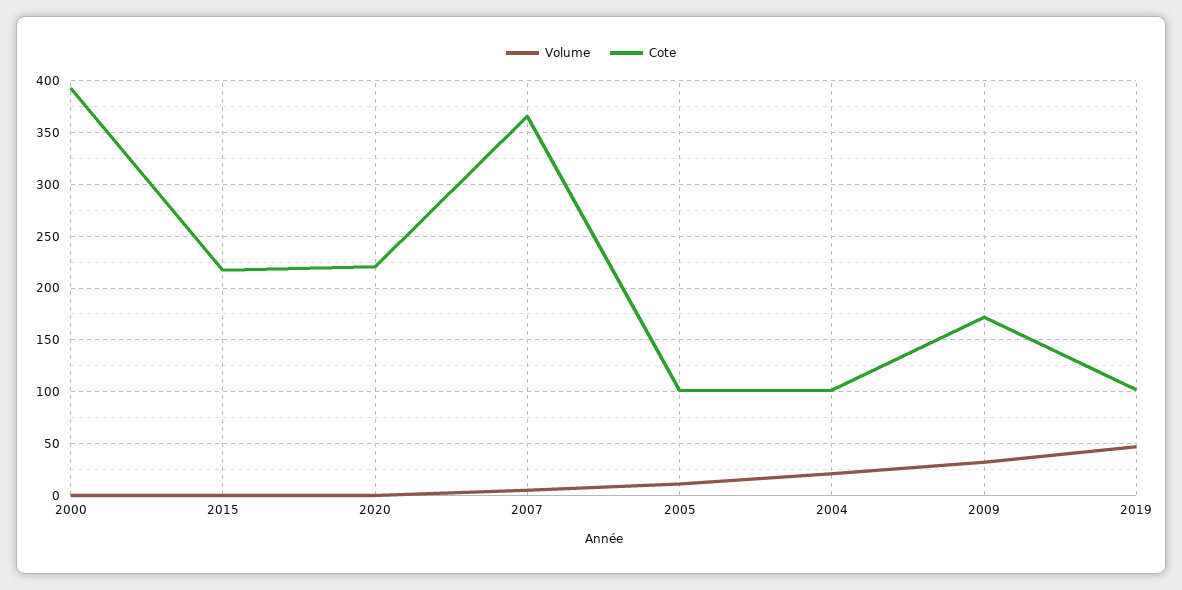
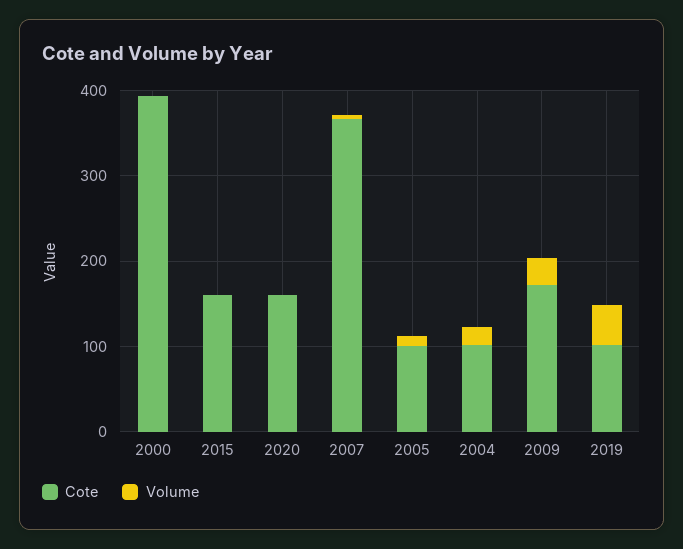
  {
    "Volume": {
      "2000": 0,
      "2015": 0,
      "2020": 0,
      "2007": 10,
      "2005": 10,
      "2004": 20,
      "2009": 30,
      "2019": 50
    },
    "Cote": {
      "2000": 390,
-     "2015": 220,
+     "2015": 160,
-     "2020": 220,
+     "2020": 160,
      "2007": 370,
      "2005": 100,
      "2004": 100,
      "2009": 170,
      "2019": 100
    }
  }

